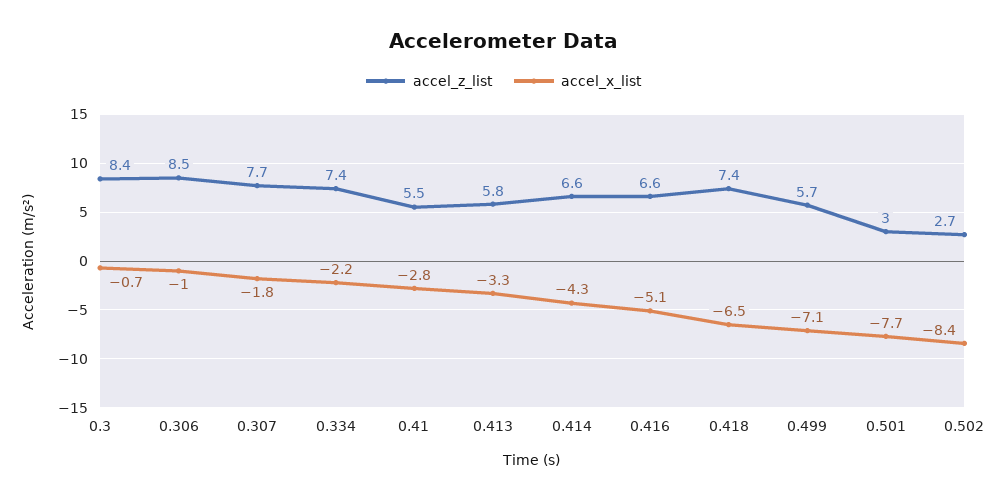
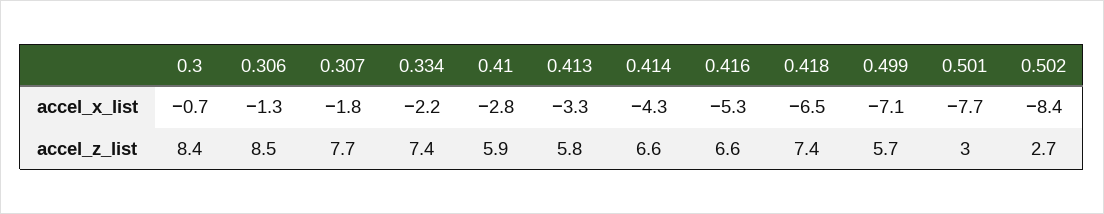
  {
    "accel_z_list": {
      "0.3": 8.4,
      "0.306": 8.5,
      "0.307": 7.7,
      "0.334": 7.4,
-     "0.41": 5.5,
+     "0.41": 5.9,
      "0.413": 5.8,
      "0.414": 6.6,
      "0.416": 6.6,
      "0.418": 7.4,
      "0.499": 5.7,
      "0.501": 3,
      "0.502": 2.7
    },
    "accel_x_list": {
      "0.3": -0.7,
-     "0.306": -1,
+     "0.306": -1.3,
      "0.307": -1.8,
      "0.334": -2.2,
      "0.41": -2.8,
      "0.413": -3.3,
      "0.414": -4.3,
-     "0.416": -5.1,
+     "0.416": -5.3,
      "0.418": -6.5,
      "0.499": -7.1,
      "0.501": -7.7,
      "0.502": -8.4
    }
  }

